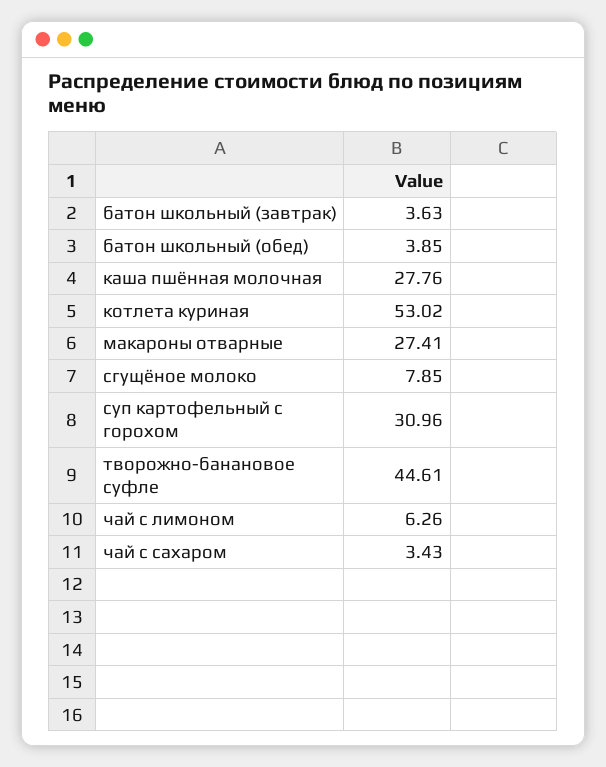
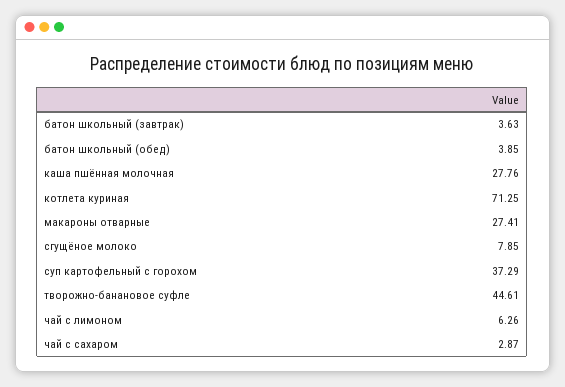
  {
    "батон школьный (завтрак)": 3.63,
    "батон школьный (обед)": 3.85,
    "каша пшённая молочная": 27.76,
-   "котлета куриная": 53.02,
+   "котлета куриная": 71.25,
    "макароны отварные": 27.41,
    "сгущёное молоко": 7.85,
-   "суп картофельный с горохом": 30.96,
+   "суп картофельный с горохом": 37.29,
    "творожно-банановое суфле": 44.61,
    "чай с лимоном": 6.26,
-   "чай с сахаром": 3.43
+   "чай с сахаром": 2.87
  }

